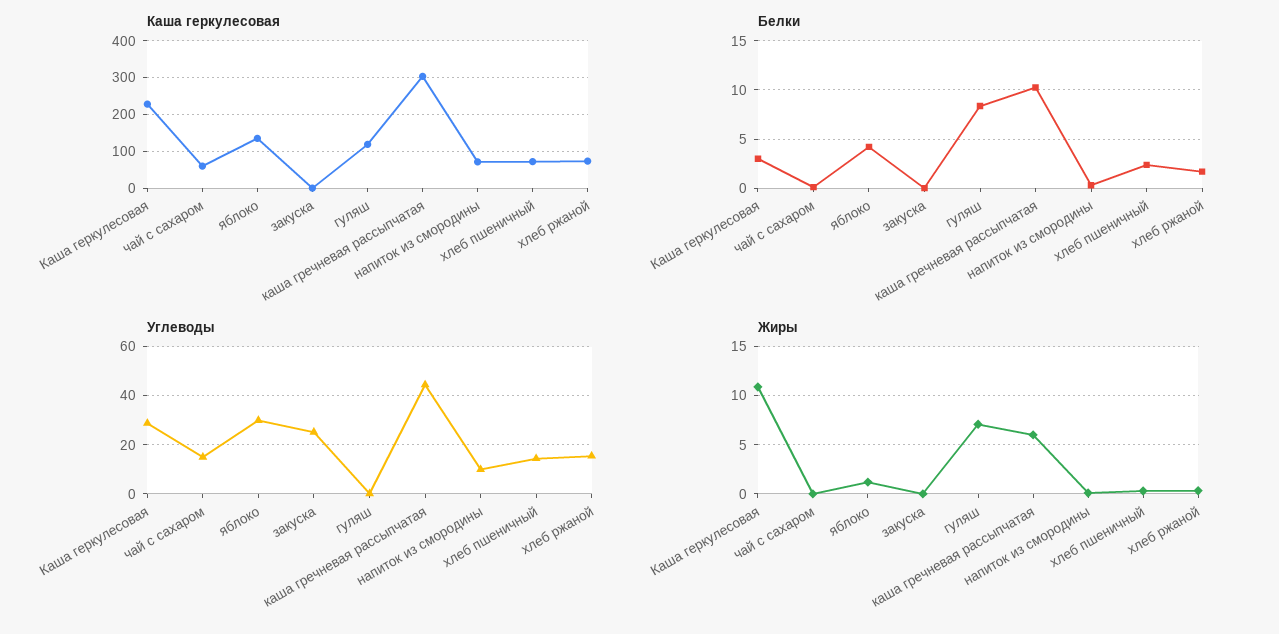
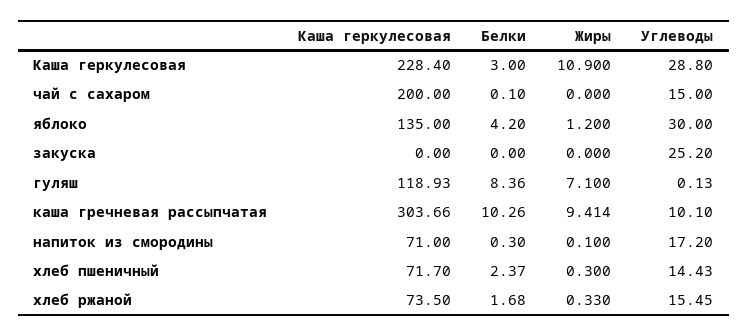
  {
    "Каша геркулесовая": {
      "Каша геркулесовая": 228.4,
-     "чай с сахаром": 60,
+     "чай с сахаром": 200,
      "яблоко": 135,
      "закуска": 0,
      "гуляш": 118.93,
      "каша гречневая рассыпчатая": 303.66,
      "напиток из смородины": 71,
      "хлеб пшеничный": 71.7,
      "хлеб ржаной": 73.5
    },
    "Белки": {
      "Каша геркулесовая": 3,
      "чай с сахаром": 0.1,
      "яблоко": 4.2,
      "закуска": 0,
      "гуляш": 8.36,
      "каша гречневая рассыпчатая": 10.26,
      "напиток из смородины": 0.3,
      "хлеб пшеничный": 2.37,
      "хлеб ржаной": 1.68
    },
    "Углеводы": {
      "Каша геркулесовая": 28.8,
      "чай с сахаром": 15,
      "яблоко": 30,
      "закуска": 25.2,
      "гуляш": 0.13,
-     "каша гречневая рассыпчатая": 45,
+     "каша гречневая рассыпчатая": 10.1,
-     "напиток из смородины": 10,
+     "напиток из смородины": 17.2,
      "хлеб пшеничный": 14.43,
      "хлеб ржаной": 15.45
    },
    "Жиры": {
      "Каша геркулесовая": 10.9,
      "чай с сахаром": 0,
      "яблоко": 1.2,
      "закуска": 0,
      "гуляш": 7.1,
-     "каша гречневая рассыпчатая": 6,
+     "каша гречневая рассыпчатая": 9.414,
      "напиток из смородины": 0.1,
      "хлеб пшеничный": 0.3,
      "хлеб ржаной": 0.33
    }
  }

